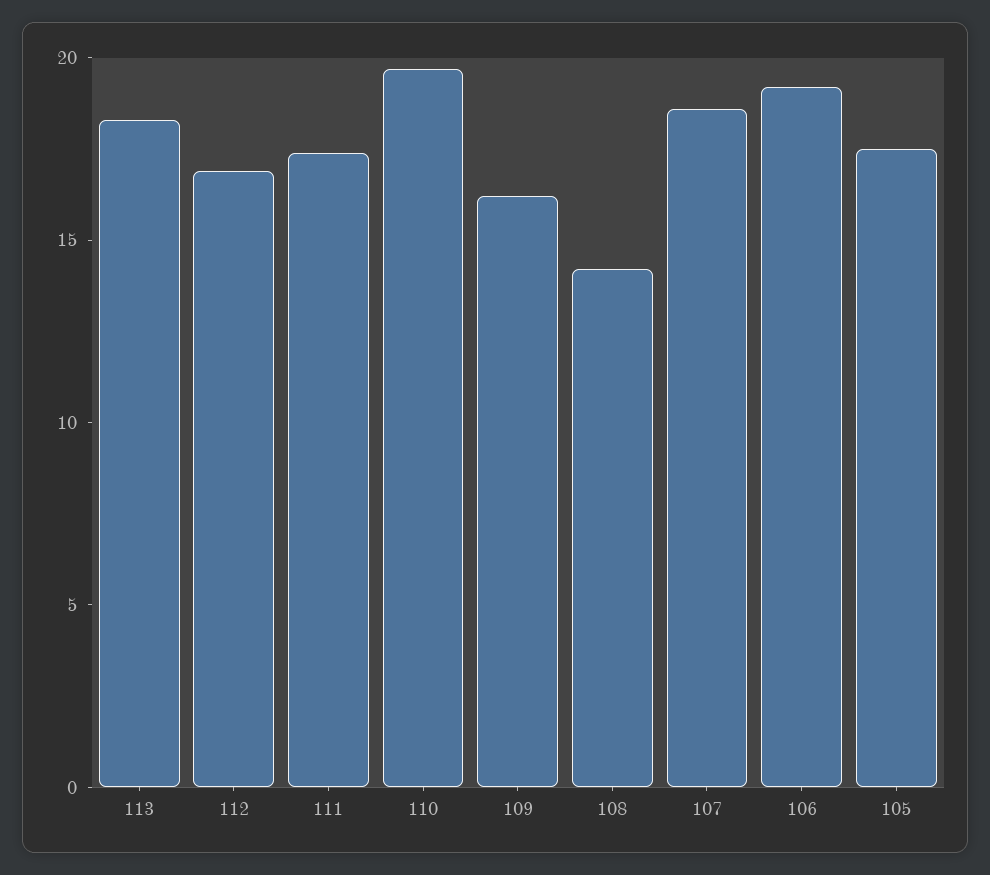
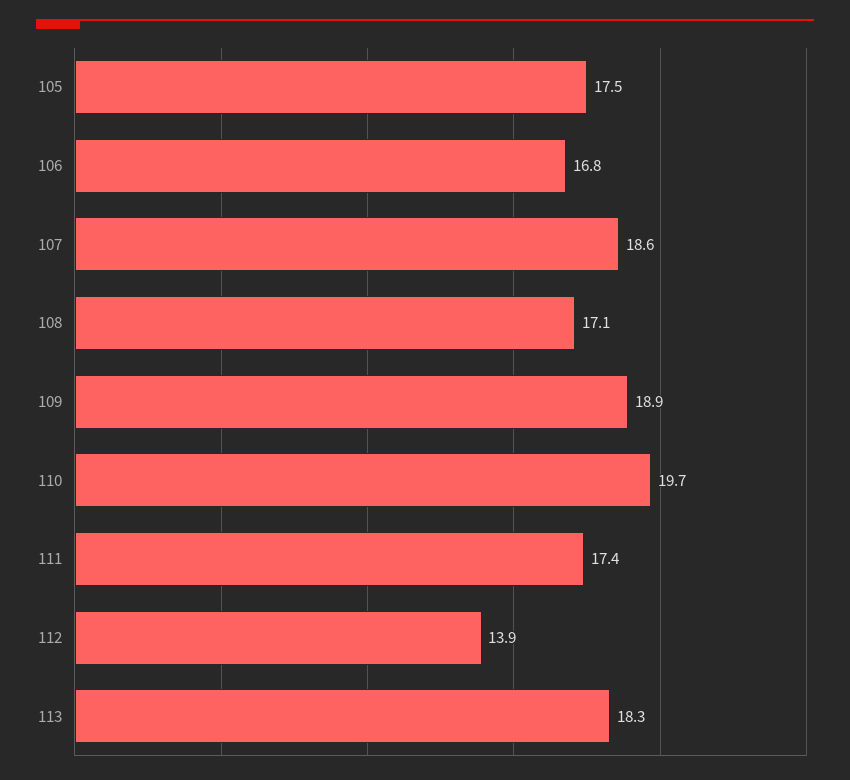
  {
    "113": 18.3,
-   "112": 17,
+   "112": 13.9,
    "111": 17.4,
    "110": 19.7,
-   "109": 16,
+   "109": 18.9,
-   "108": 14,
+   "108": 17.1,
    "107": 18.6,
-   "106": 19,
+   "106": 16.8,
    "105": 17.5
  }

